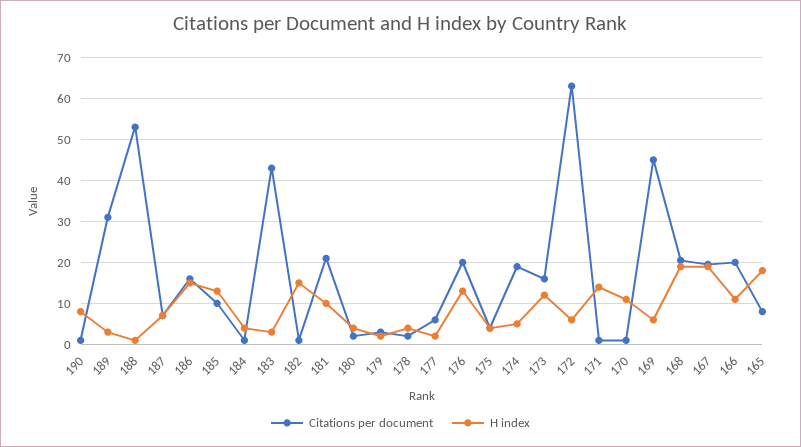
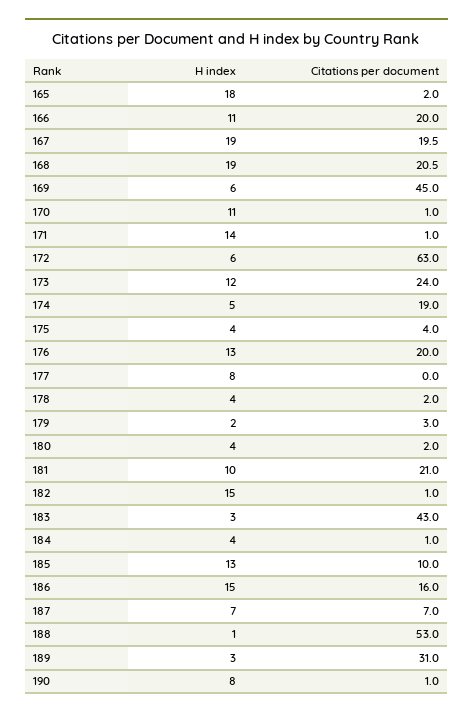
  {
    "Citations per document": {
      "190": 1,
      "189": 31,
      "188": 53,
      "187": 7,
      "186": 16,
      "185": 10,
      "184": 1,
      "183": 43,
      "182": 1,
      "181": 21,
      "180": 2,
      "179": 3,
      "178": 2,
-     "177": 6,
+     "177": 0,
      "176": 20,
      "175": 4,
      "174": 19,
-     "173": 16,
+     "173": 24,
      "172": 63,
      "171": 1,
      "170": 1,
      "169": 45,
      "168": 20.5,
      "167": 19.5,
      "166": 20,
-     "165": 8
+     "165": 2
    },
    "H index": {
      "190": 8,
      "189": 3,
      "188": 1,
      "187": 7,
      "186": 15,
      "185": 13,
      "184": 4,
      "183": 3,
      "182": 15,
      "181": 10,
      "180": 4,
      "179": 2,
      "178": 4,
-     "177": 2,
+     "177": 8,
      "176": 13,
      "175": 4,
      "174": 5,
      "173": 12,
      "172": 6,
      "171": 14,
      "170": 11,
      "169": 6,
      "168": 19,
      "167": 19,
      "166": 11,
      "165": 18
    }
  }

